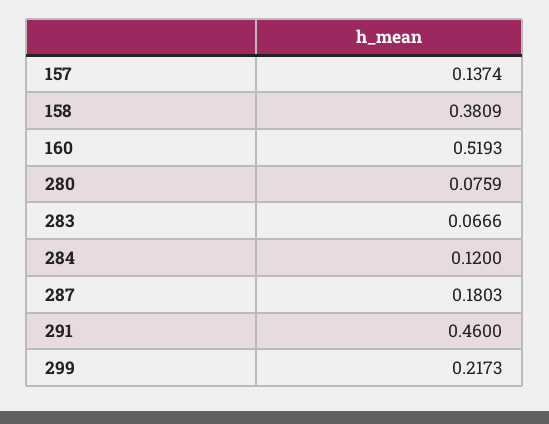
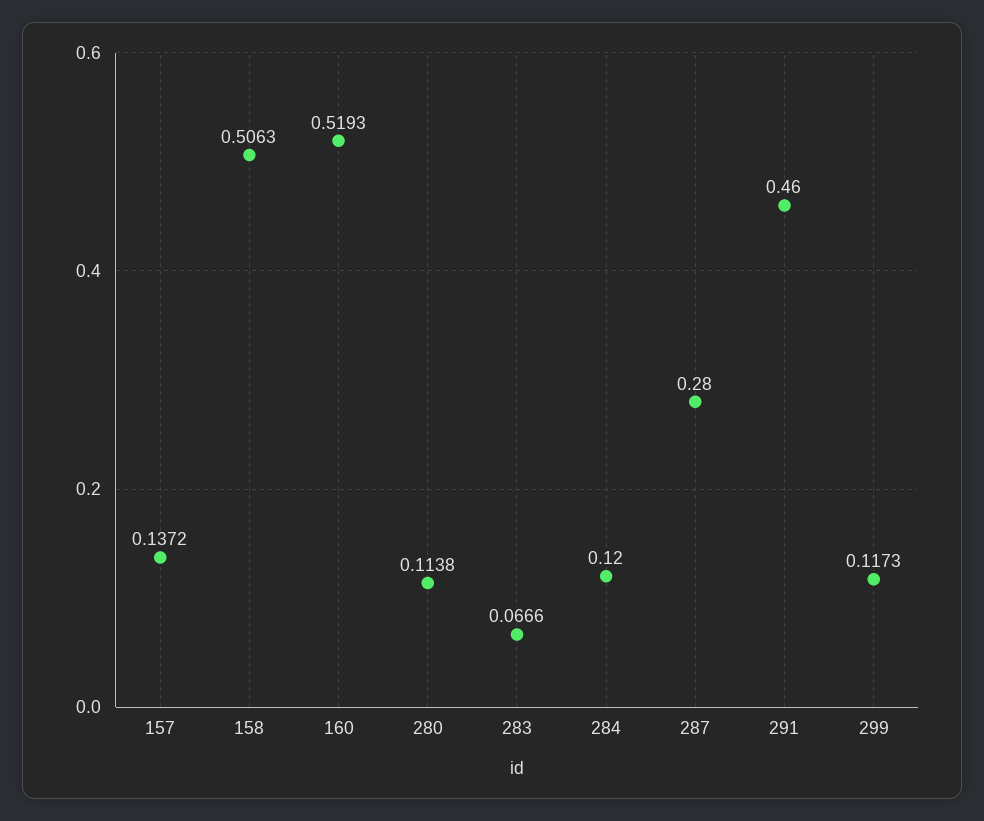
  {
-   "157": 0.1374,
+   "157": 0.1372,
-   "158": 0.3809,
+   "158": 0.5063,
    "160": 0.5193,
-   "280": 0.0759,
+   "280": 0.1138,
    "283": 0.0666,
    "284": 0.12,
-   "287": 0.1803,
+   "287": 0.28,
    "291": 0.46,
-   "299": 0.2173
+   "299": 0.1173
  }

